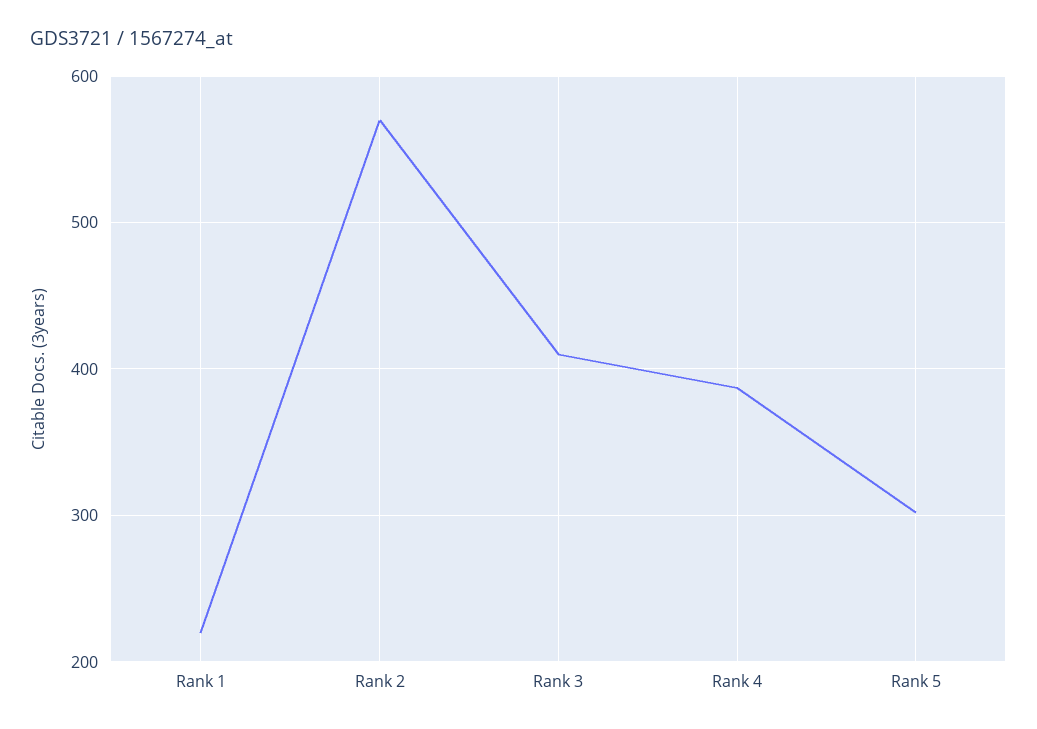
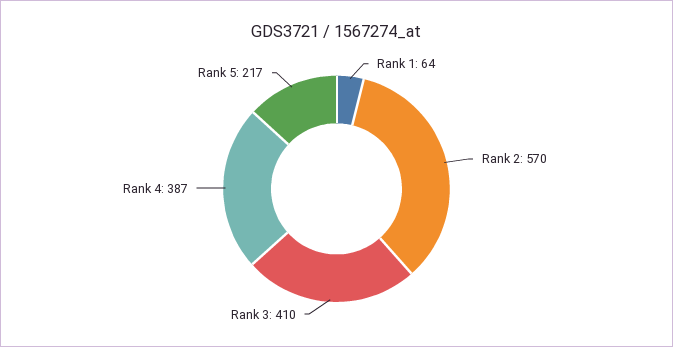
  {
-   "Rank 1": 220,
+   "Rank 1": 64,
    "Rank 2": 570,
    "Rank 3": 410,
    "Rank 4": 387,
-   "Rank 5": 300
+   "Rank 5": 217
  }

